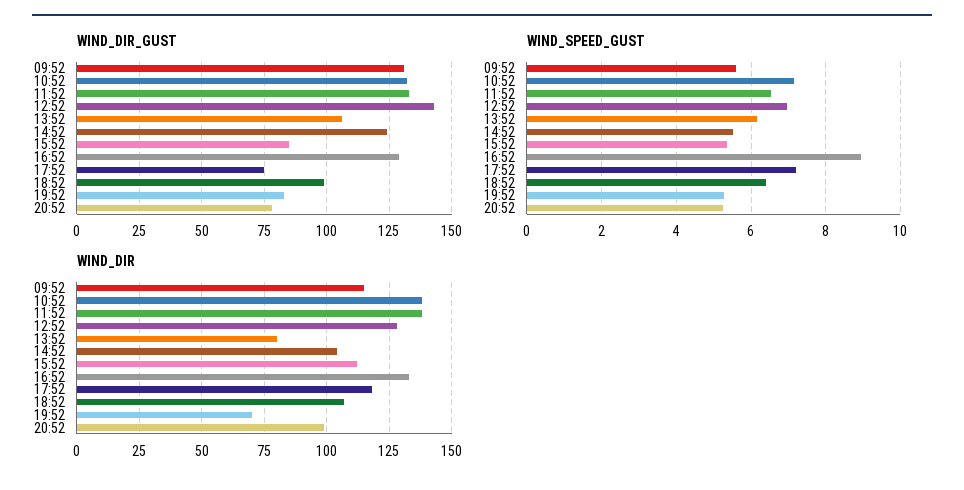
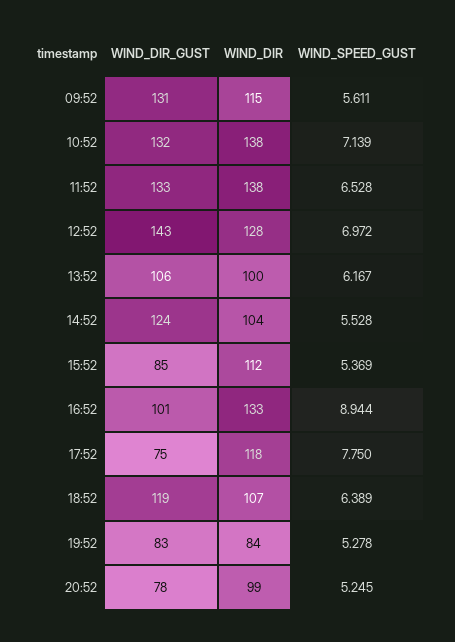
  {
    "WIND_DIR_GUST": {
      "09:52": 131,
      "10:52": 132,
      "11:52": 133,
      "12:52": 143,
      "13:52": 106,
      "14:52": 124,
      "15:52": 85,
-     "16:52": 130,
+     "16:52": 101,
      "17:52": 75,
-     "18:52": 100,
+     "18:52": 119,
      "19:52": 83,
      "20:52": 78
    },
    "WIND_SPEED_GUST": {
      "09:52": 5.611,
      "10:52": 7.139,
      "11:52": 6.528,
      "12:52": 6.972,
      "13:52": 6.167,
      "14:52": 5.528,
      "15:52": 5.369,
      "16:52": 8.944,
-     "17:52": 7.2,
+     "17:52": 7.75,
      "18:52": 6.389,
      "19:52": 5.278,
      "20:52": 5.245
    },
    "WIND_DIR": {
      "09:52": 115,
      "10:52": 138,
      "11:52": 138,
      "12:52": 128,
-     "13:52": 80,
+     "13:52": 100,
      "14:52": 104,
      "15:52": 112,
      "16:52": 133,
      "17:52": 118,
      "18:52": 107,
-     "19:52": 70,
+     "19:52": 84,
      "20:52": 99
    }
  }

